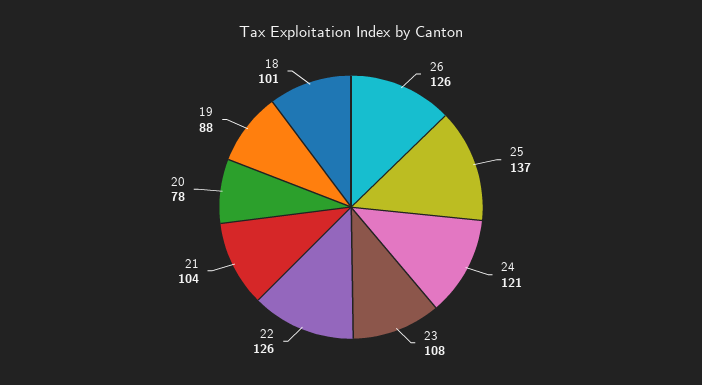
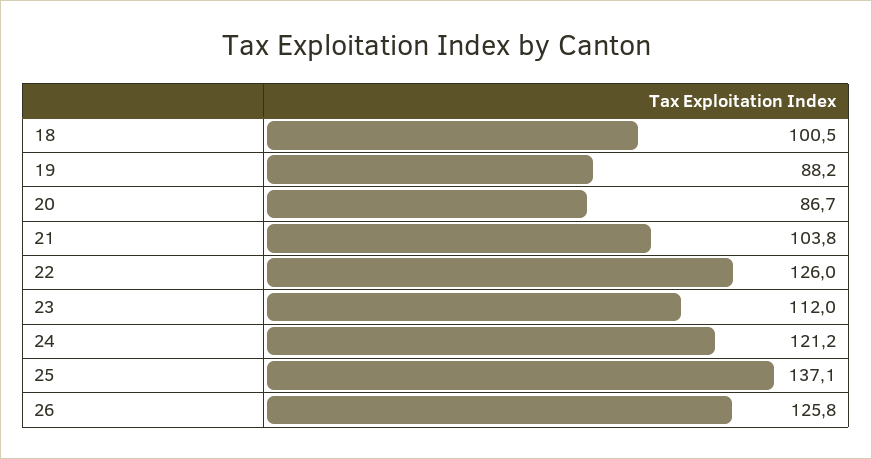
  {
    "26": 125.8,
    "25": 137.1,
    "24": 121.2,
-   "23": 108,
+   "23": 112,
    "22": 126,
    "21": 103.8,
-   "20": 78,
+   "20": 86.7,
    "19": 88.2,
    "18": 100.5
  }

